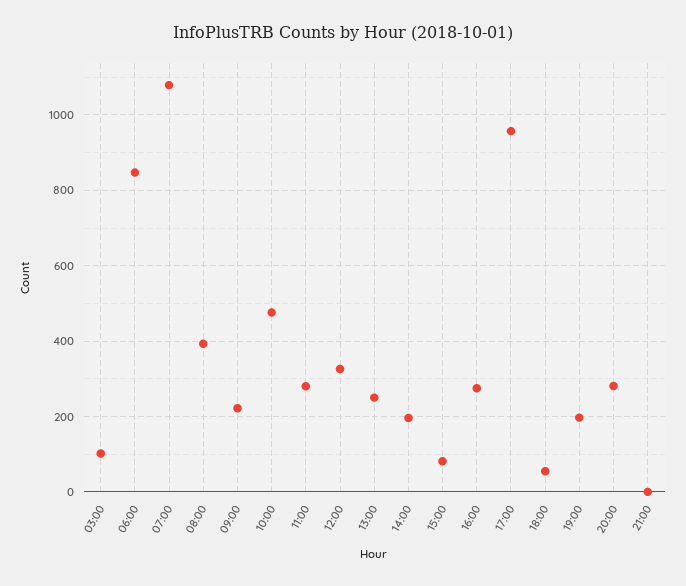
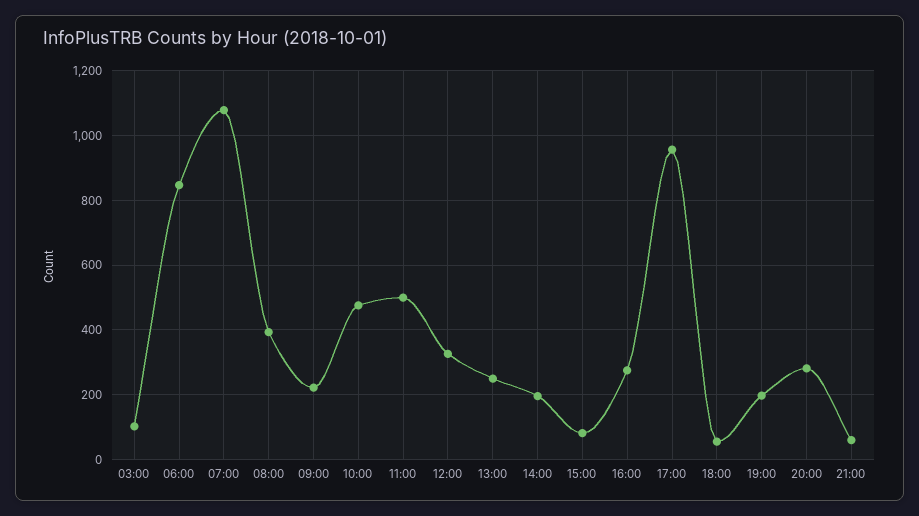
  {
    "03:00": 100,
    "06:00": 840,
    "07:00": 1080,
    "08:00": 400,
    "09:00": 220,
    "10:00": 480,
-   "11:00": 280,
+   "11:00": 500,
    "12:00": 320,
    "13:00": 260,
    "14:00": 200,
    "15:00": 80,
    "16:00": 280,
    "17:00": 960,
    "18:00": 60,
    "19:00": 200,
    "20:00": 280,
-   "21:00": 0
+   "21:00": 60
  }

